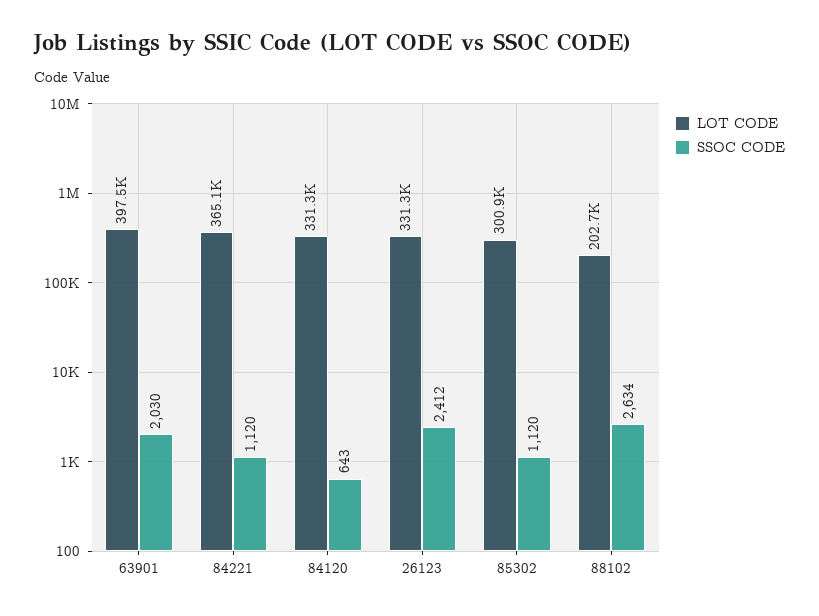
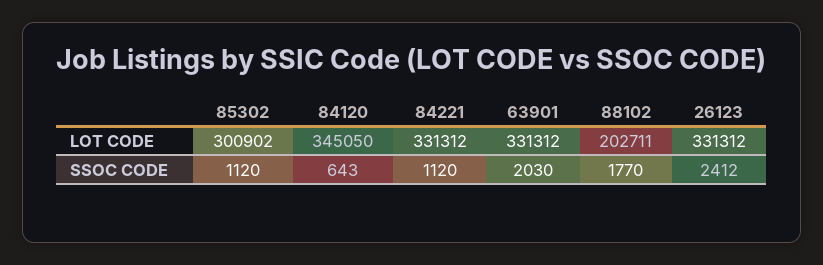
  {
    "LOT CODE": {
-     "63901": 397500,
+     "63901": 331312,
-     "84221": 365100,
+     "84221": 331312,
-     "84120": 331300,
+     "84120": 345050,
      "26123": 331312,
      "85302": 300902,
      "88102": 202711
    },
    "SSOC CODE": {
      "63901": 2030,
      "84221": 1120,
      "84120": 643,
      "26123": 2412,
      "85302": 1120,
-     "88102": 2634
+     "88102": 1770
    }
  }

